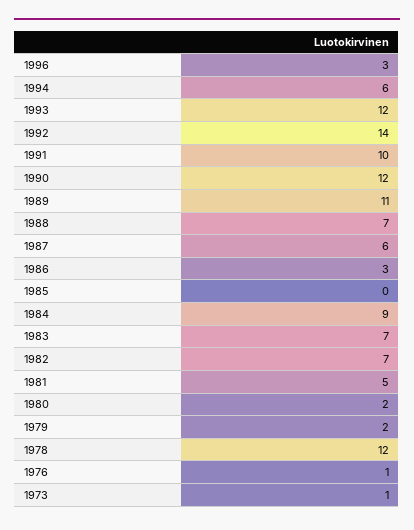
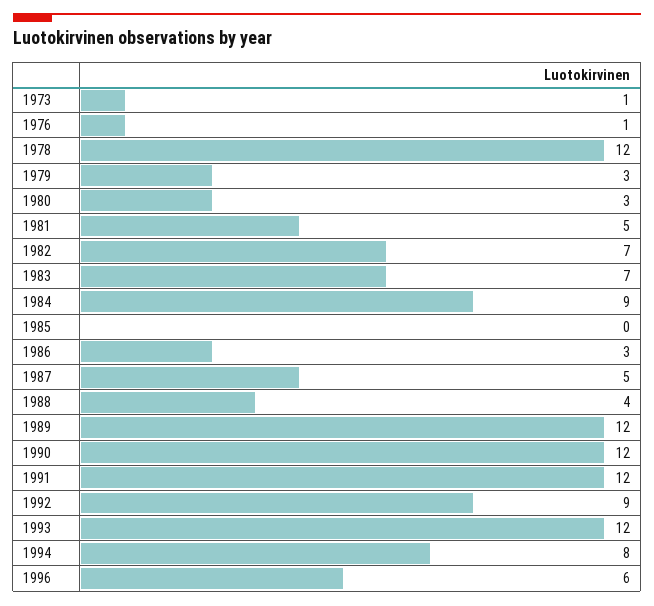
  {
-   "1996": 3,
+   "1996": 6,
-   "1994": 6,
+   "1994": 8,
    "1993": 12,
-   "1992": 14,
+   "1992": 9,
-   "1991": 10,
+   "1991": 12,
    "1990": 12,
-   "1989": 11,
+   "1989": 12,
-   "1988": 7,
+   "1988": 4,
-   "1987": 6,
+   "1987": 5,
    "1986": 3,
    "1985": 0,
    "1984": 9,
    "1983": 7,
    "1982": 7,
    "1981": 5,
-   "1980": 2,
+   "1980": 3,
-   "1979": 2,
+   "1979": 3,
    "1978": 12,
    "1976": 1,
    "1973": 1
  }

